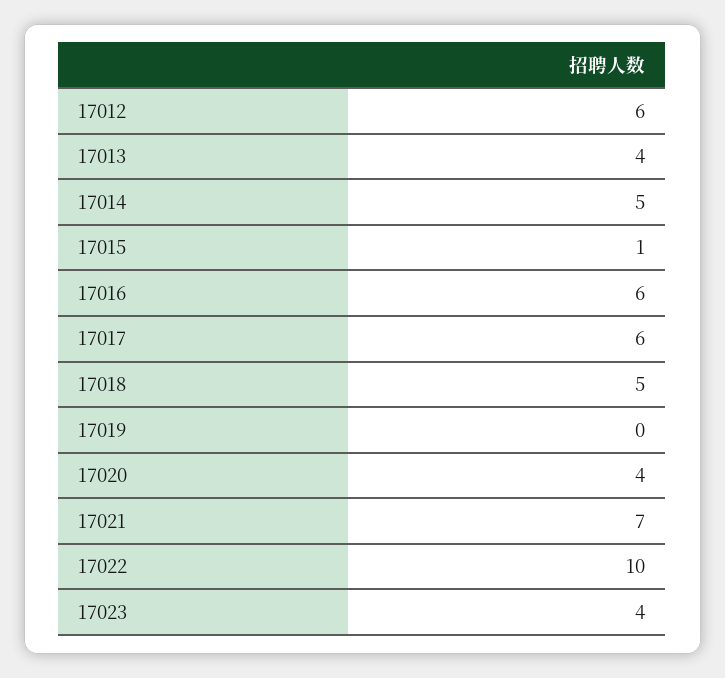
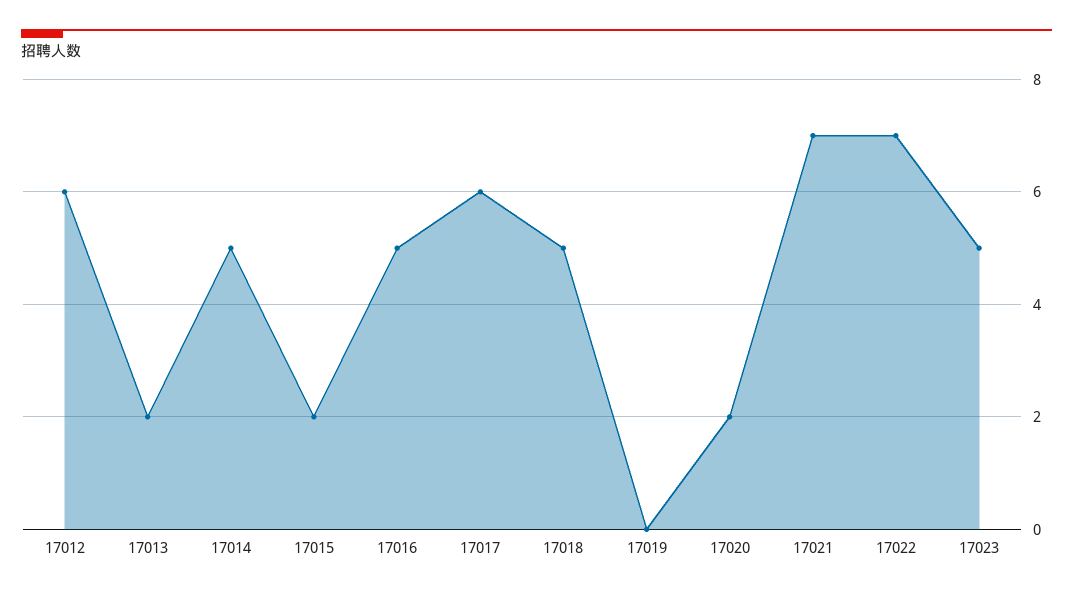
  {
    "17012": 6,
-   "17013": 4,
+   "17013": 2,
    "17014": 5,
-   "17015": 1,
+   "17015": 2,
-   "17016": 6,
+   "17016": 5,
    "17017": 6,
    "17018": 5,
    "17019": 0,
-   "17020": 4,
+   "17020": 2,
    "17021": 7,
-   "17022": 10,
+   "17022": 7,
-   "17023": 4
+   "17023": 5
  }

